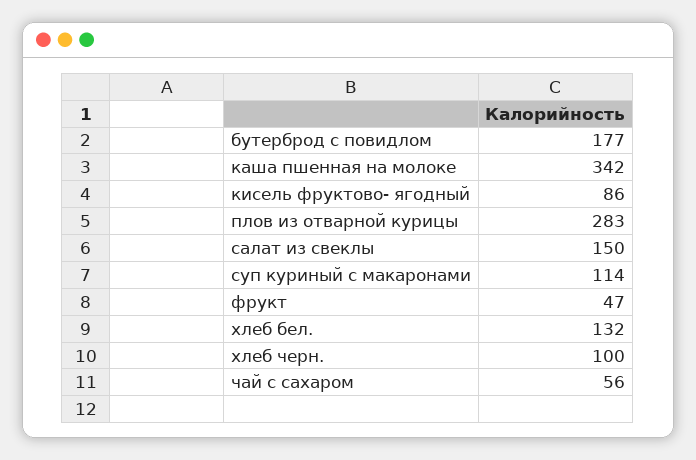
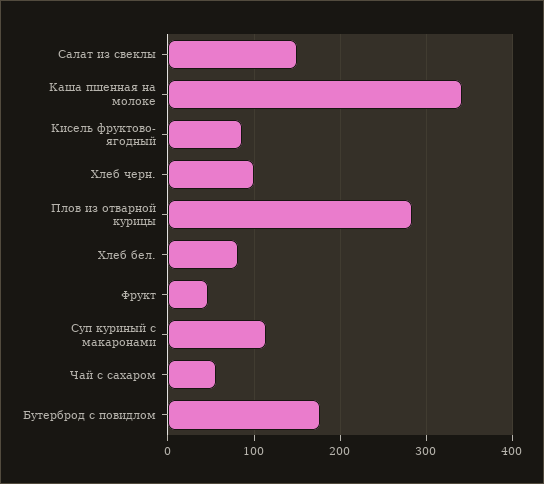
  {
    "бутерброд с повидлом": 177,
    "каша пшенная на молоке": 342,
    "кисель фруктово- ягодный": 86,
    "плов из отварной курицы": 283,
    "салат из свеклы": 150,
    "суп куриный с макаронами": 114,
    "фрукт": 47,
-   "хлеб бел.": 132,
+   "хлеб бел.": 80,
    "хлеб черн.": 100,
    "чай с сахаром": 56
  }

